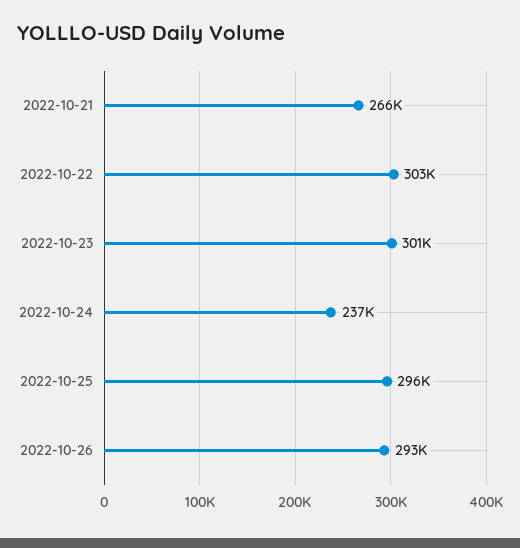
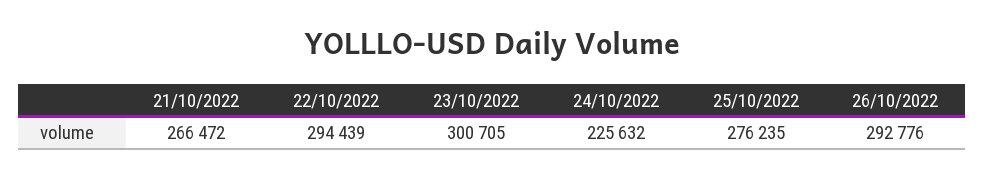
  {
    "2022-10-21": 266472,
-   "2022-10-22": 303000,
+   "2022-10-22": 294439,
    "2022-10-23": 300705,
-   "2022-10-24": 237000,
+   "2022-10-24": 225632,
-   "2022-10-25": 296000,
+   "2022-10-25": 276235,
    "2022-10-26": 292776
  }

